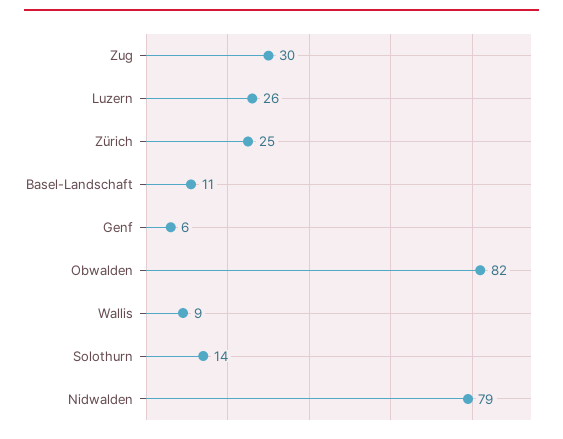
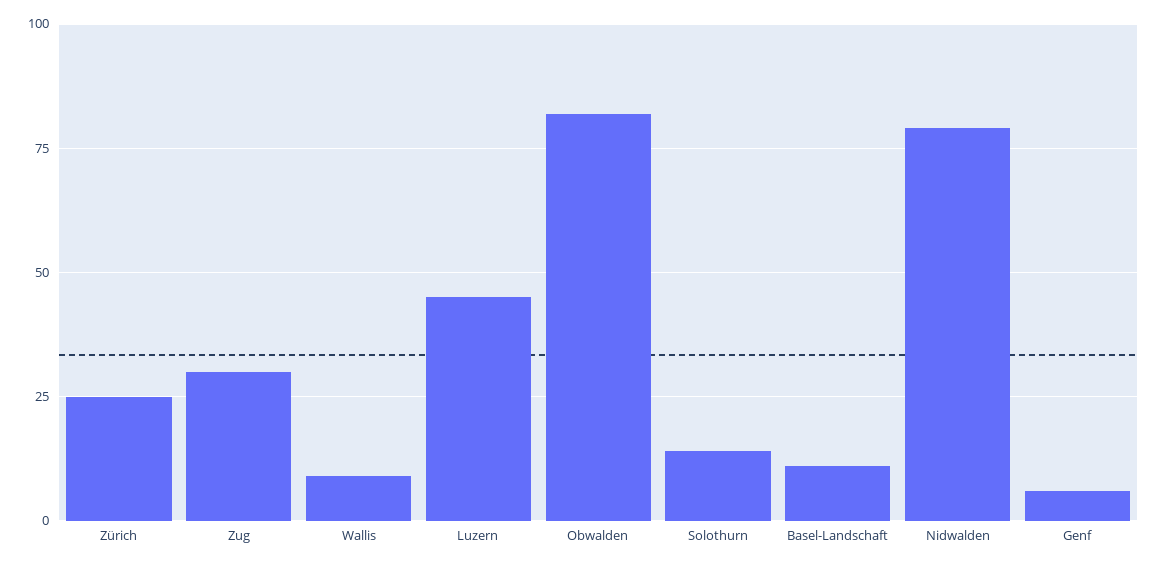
  {
    "Zug": 30,
-   "Luzern": 26,
+   "Luzern": 45,
    "Zürich": 25,
    "Basel-Landschaft": 11,
    "Genf": 6,
    "Obwalden": 82,
    "Wallis": 9,
    "Solothurn": 14,
    "Nidwalden": 79
  }

